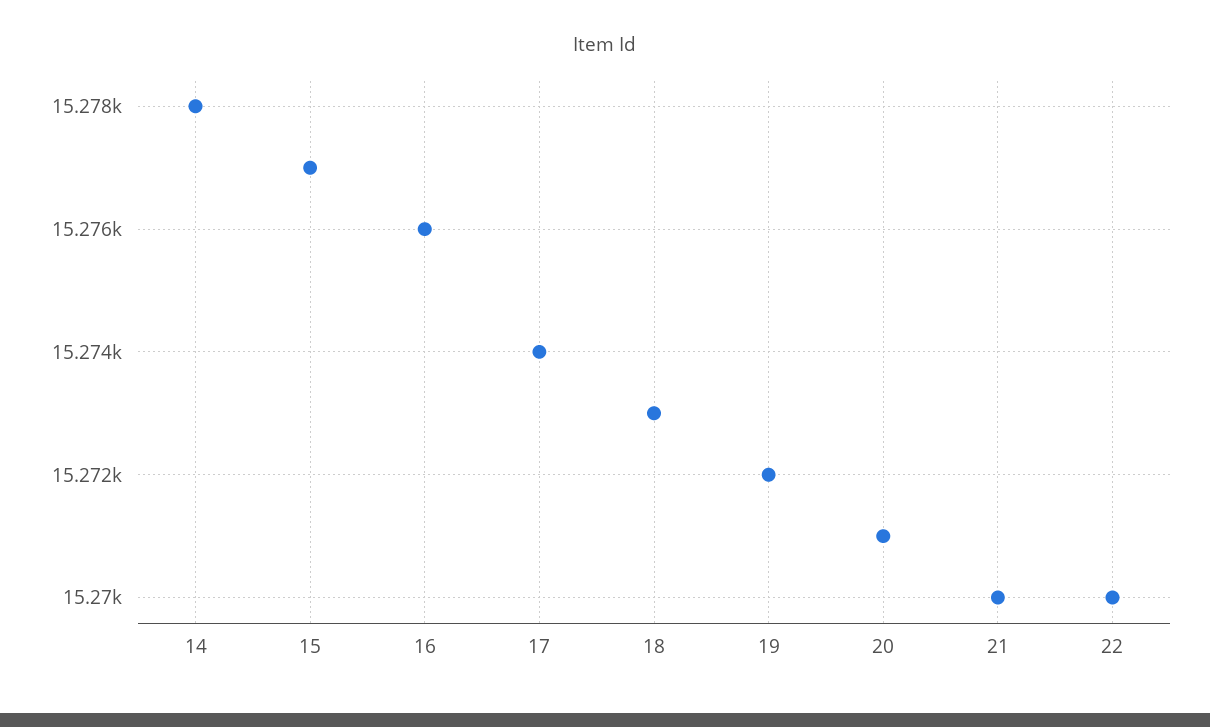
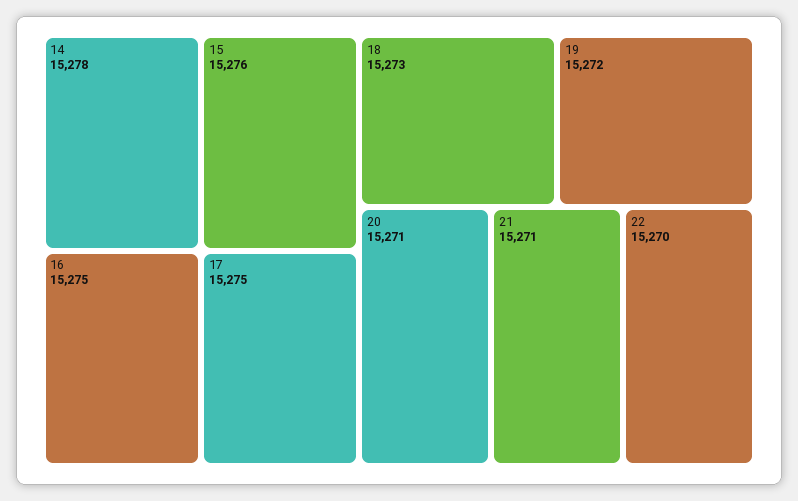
  {
    "14": 15278,
-   "15": 15277,
+   "15": 15276,
-   "16": 15276,
+   "16": 15275,
-   "17": 15274,
+   "17": 15275,
    "18": 15273,
    "19": 15272,
    "20": 15271,
-   "21": 15270,
+   "21": 15271,
    "22": 15270
  }

